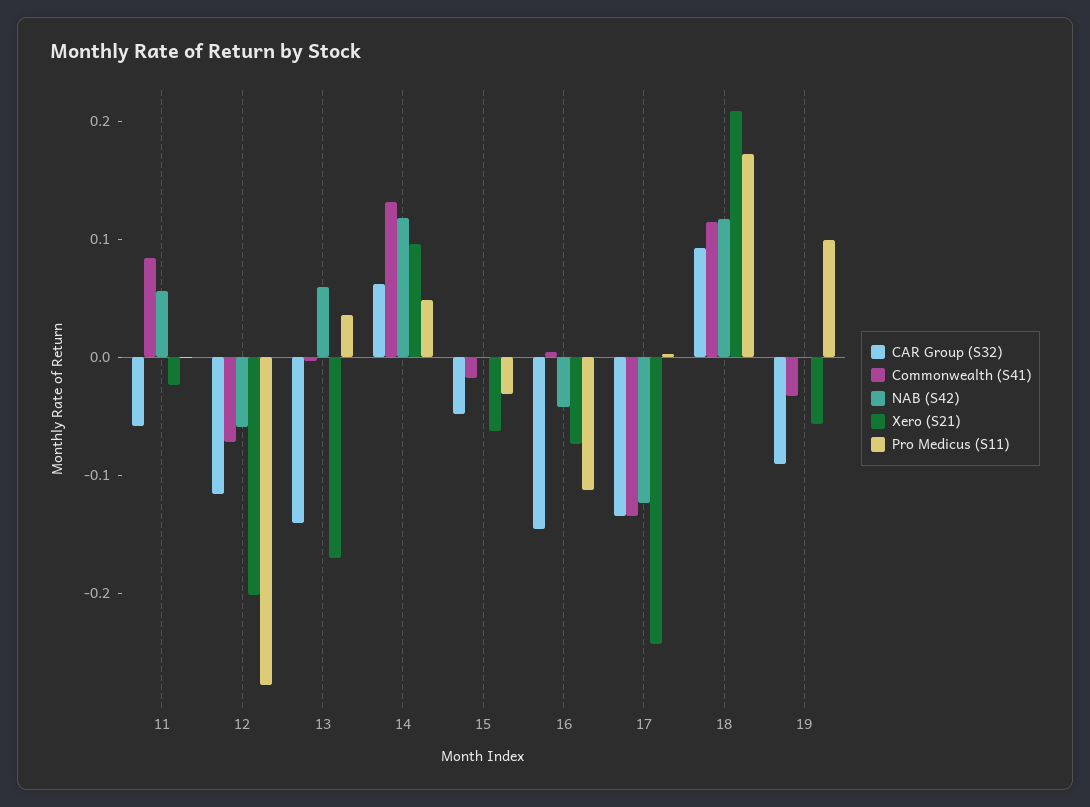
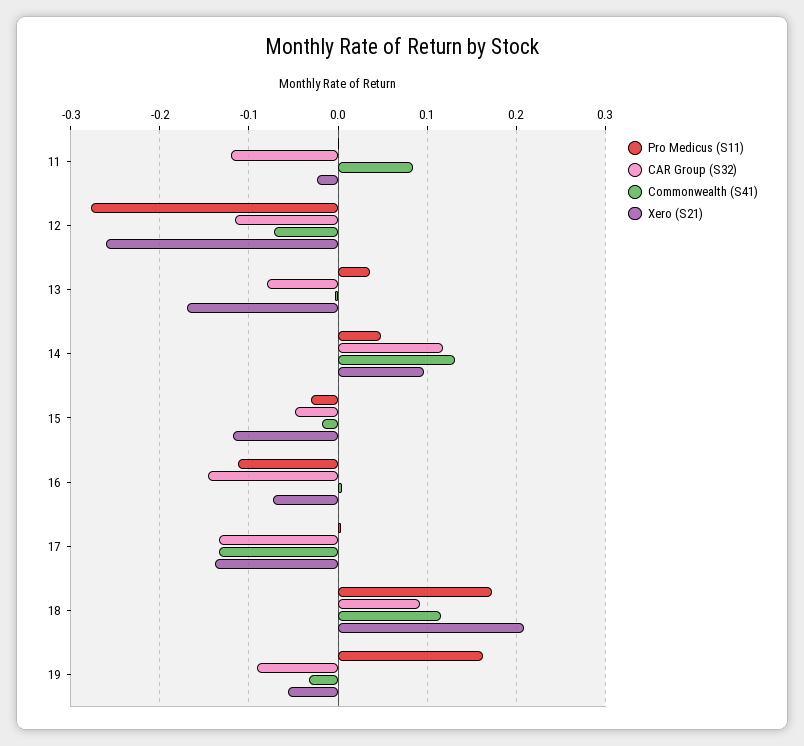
  {
    "CAR Group (S32)": {
-     "11": -0.06,
+     "11": -0.12,
      "12": -0.12,
-     "13": -0.14,
+     "13": -0.08,
-     "14": 0.06,
+     "14": 0.12,
      "15": -0.05,
      "16": -0.15,
      "17": -0.13,
      "18": 0.09,
      "19": -0.09
    },
    "Commonwealth (S41)": {
      "11": 0.08,
      "12": -0.07,
      "13": 0,
      "14": 0.13,
      "15": -0.02,
      "16": 0,
      "17": -0.13,
      "18": 0.12,
      "19": -0.03
    },
-   "NAB (S42)": {
-     "11": 0.06,
-     "12": -0.06,
-     "13": 0.06,
-     "14": 0.12,
-     "15": 0,
-     "16": -0.04,
-     "17": -0.12,
-     "18": 0.12,
-     "19": 0
-   },
    "Xero (S21)": {
      "11": -0.02,
-     "12": -0.2,
+     "12": -0.26,
      "13": -0.17,
      "14": 0.1,
-     "15": -0.06,
+     "15": -0.12,
      "16": -0.07,
-     "17": -0.24,
+     "17": -0.14,
      "18": 0.21,
      "19": -0.06
    },
    "Pro Medicus (S11)": {
      "11": 0,
      "12": -0.28,
      "13": 0.04,
      "14": 0.05,
      "15": -0.03,
      "16": -0.11,
      "17": 0,
      "18": 0.17,
-     "19": 0.1
+     "19": 0.16
    }
  }

